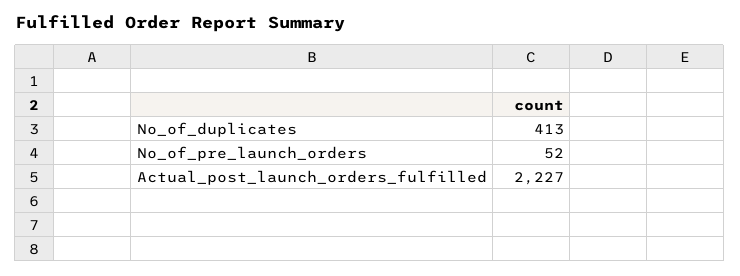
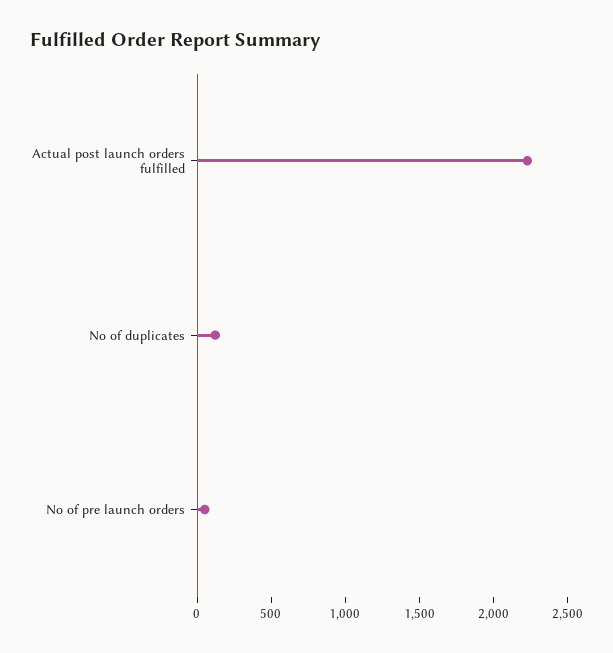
  {
-   "No_of_duplicates": 413,
+   "No_of_duplicates": 100,
    "No_of_pre_launch_orders": 52,
    "Actual_post_launch_orders_fulfilled": 2227
  }

